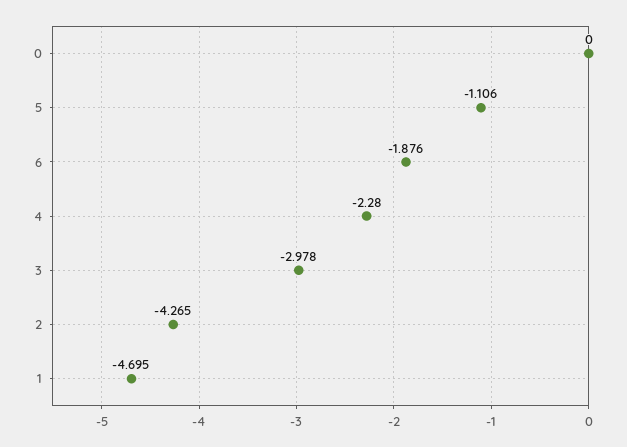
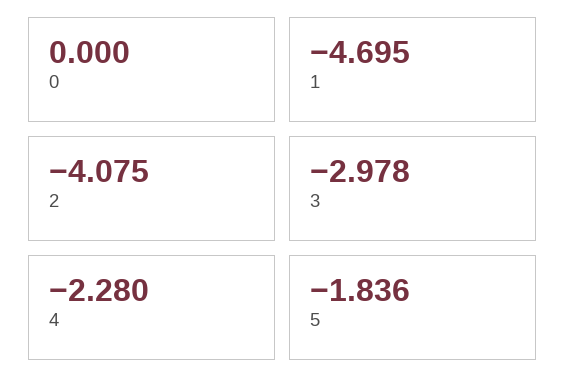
  {
    "0": 0,
-   "5": -1.106,
+   "5": -1.836,
-   "6": -1.876,
    "4": -2.28,
    "3": -2.978,
-   "2": -4.265,
+   "2": -4.075,
    "1": -4.695
  }

